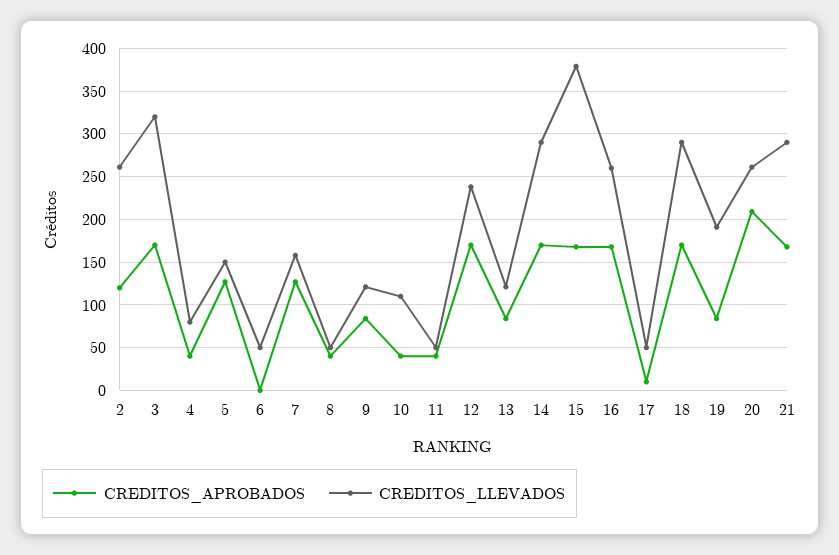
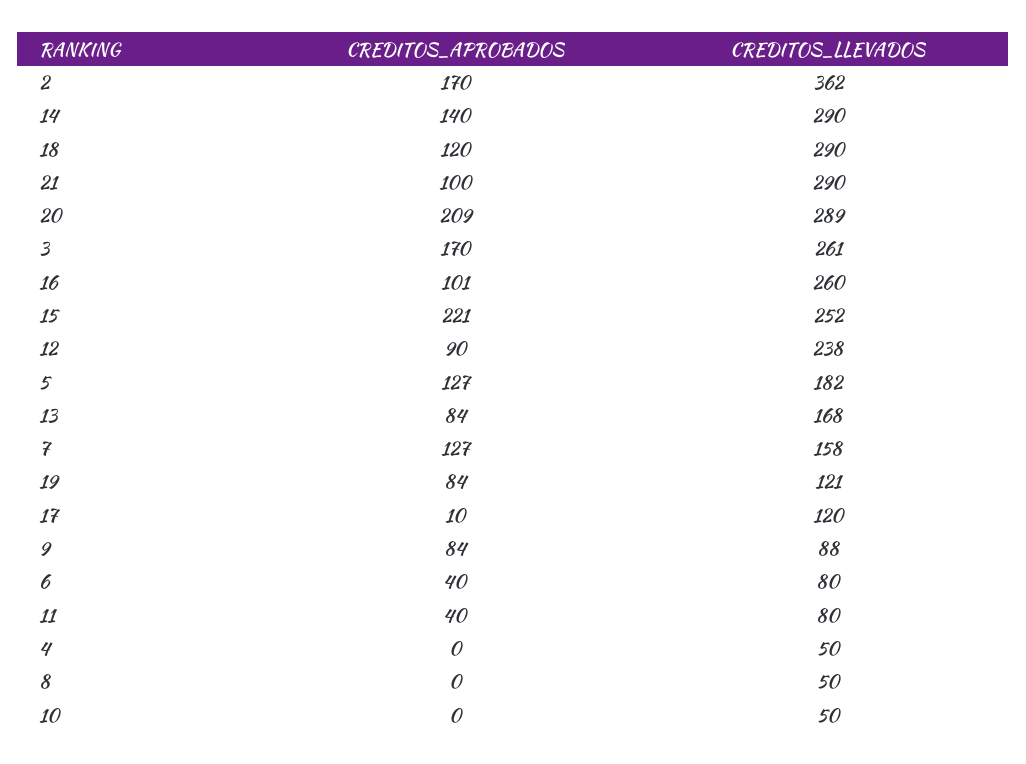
  {
    "CREDITOS_APROBADOS": {
-     "2": 120,
+     "2": 170,
      "3": 170,
-     "4": 40,
+     "4": 0,
      "5": 127,
-     "6": 0,
+     "6": 40,
      "7": 127,
-     "8": 40,
+     "8": 0,
      "9": 84,
-     "10": 40,
+     "10": 0,
      "11": 40,
-     "12": 170,
+     "12": 90,
      "13": 84,
-     "14": 170,
+     "14": 140,
-     "15": 170,
+     "15": 221,
-     "16": 170,
+     "16": 101,
      "17": 10,
-     "18": 170,
+     "18": 120,
      "19": 84,
      "20": 209,
-     "21": 170
+     "21": 100
    },
    "CREDITOS_LLEVADOS": {
-     "2": 260,
+     "2": 362,
-     "3": 320,
+     "3": 261,
-     "4": 80,
+     "4": 50,
-     "5": 150,
+     "5": 182,
-     "6": 50,
+     "6": 80,
      "7": 158,
      "8": 50,
-     "9": 120,
+     "9": 88,
-     "10": 110,
+     "10": 50,
-     "11": 50,
+     "11": 80,
      "12": 238,
-     "13": 120,
+     "13": 168,
      "14": 290,
-     "15": 380,
+     "15": 252,
      "16": 260,
-     "17": 50,
+     "17": 120,
      "18": 290,
-     "19": 190,
+     "19": 121,
-     "20": 260,
+     "20": 289,
      "21": 290
    }
  }

